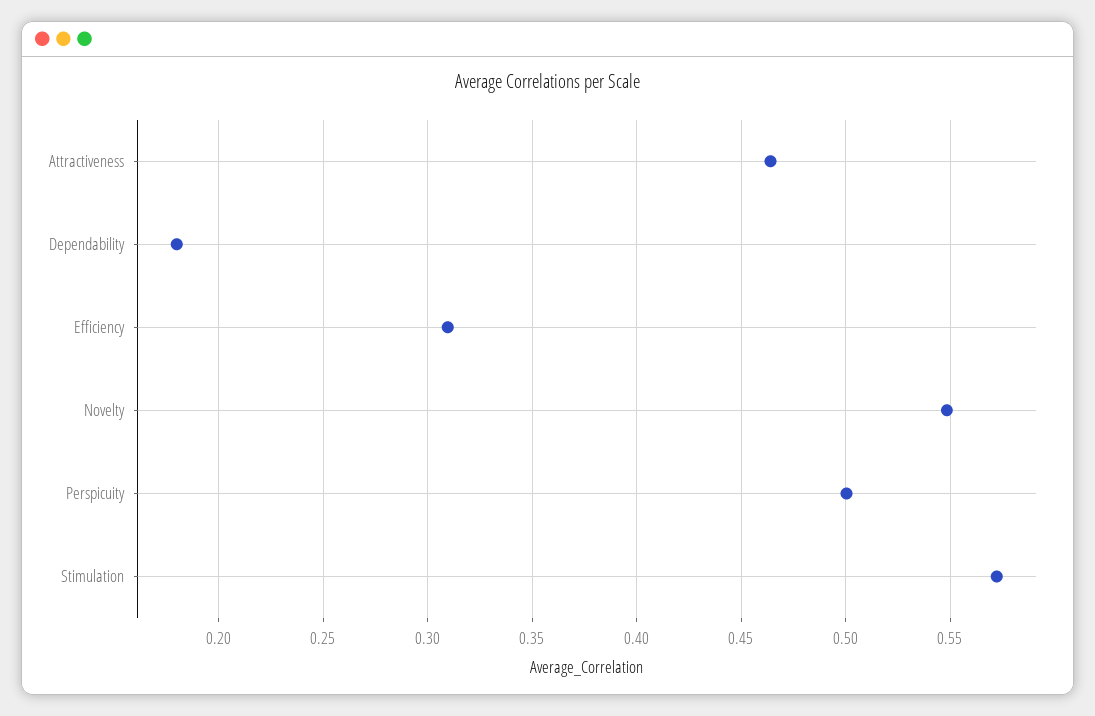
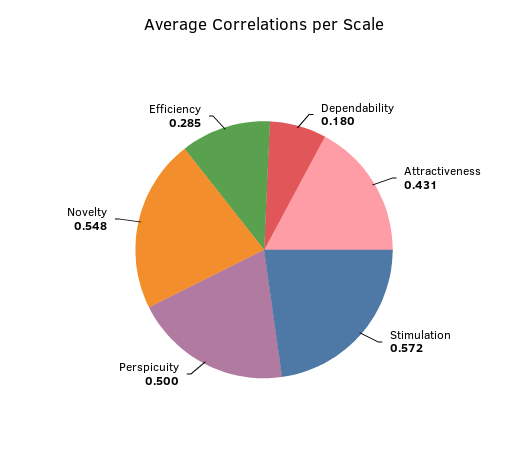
  {
-   "Attractiveness": 0.465,
+   "Attractiveness": 0.431,
    "Dependability": 0.18,
-   "Efficiency": 0.31,
+   "Efficiency": 0.285,
    "Novelty": 0.548,
    "Perspicuity": 0.5,
    "Stimulation": 0.572
  }

